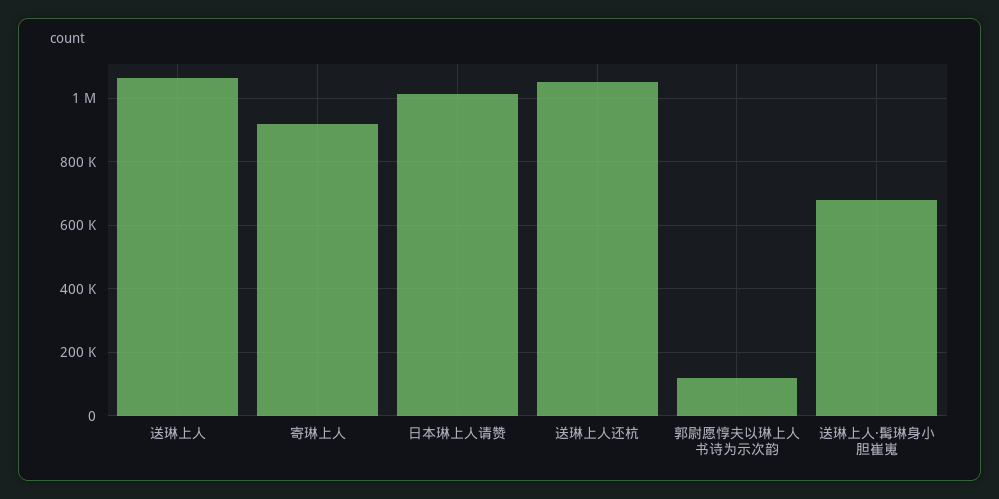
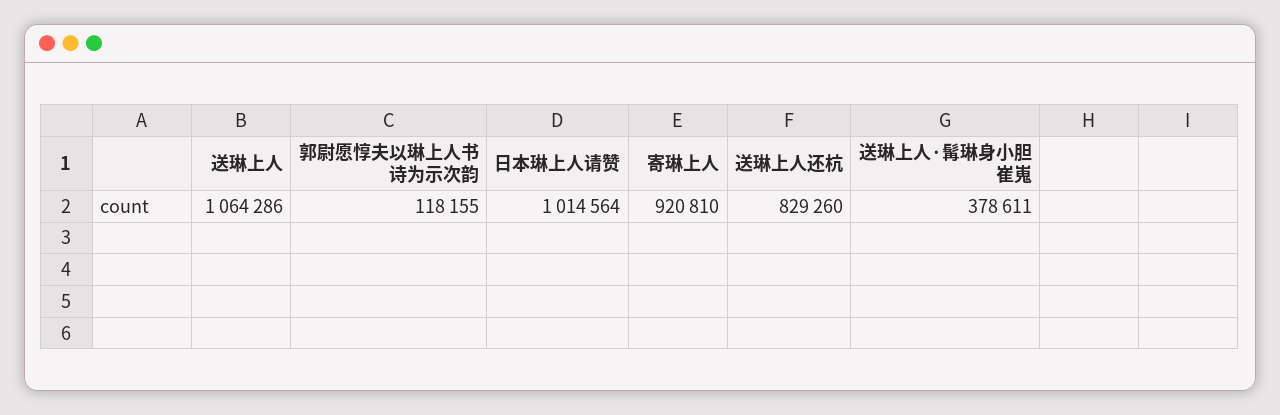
  {
    "送琳上人": 1064286,
    "寄琳上人": 920810,
    "日本琳上人请赞": 1014564,
-   "送琳上人还杭": 1060000,
+   "送琳上人还杭": 829260,
    "郭尉愿惇夫以琳上人书诗为示次韵": 118155,
-   "送琳上人·髯琳身小胆崔嵬": 680000
+   "送琳上人·髯琳身小胆崔嵬": 378611
  }

